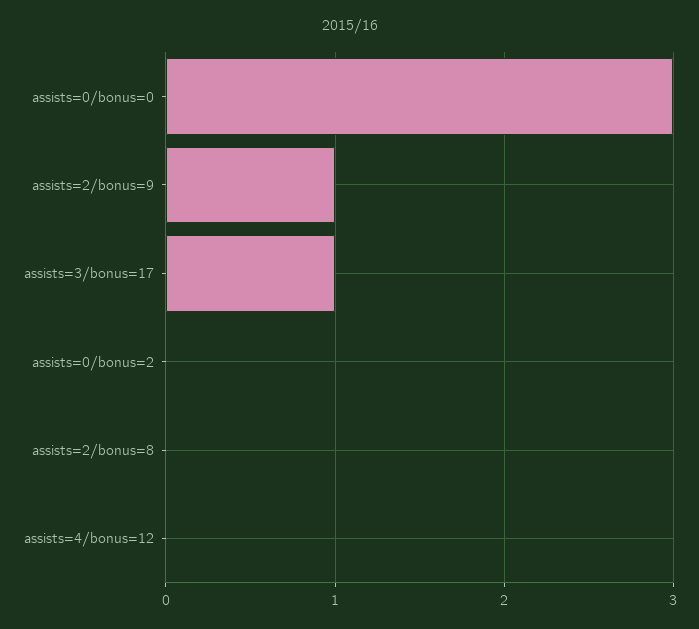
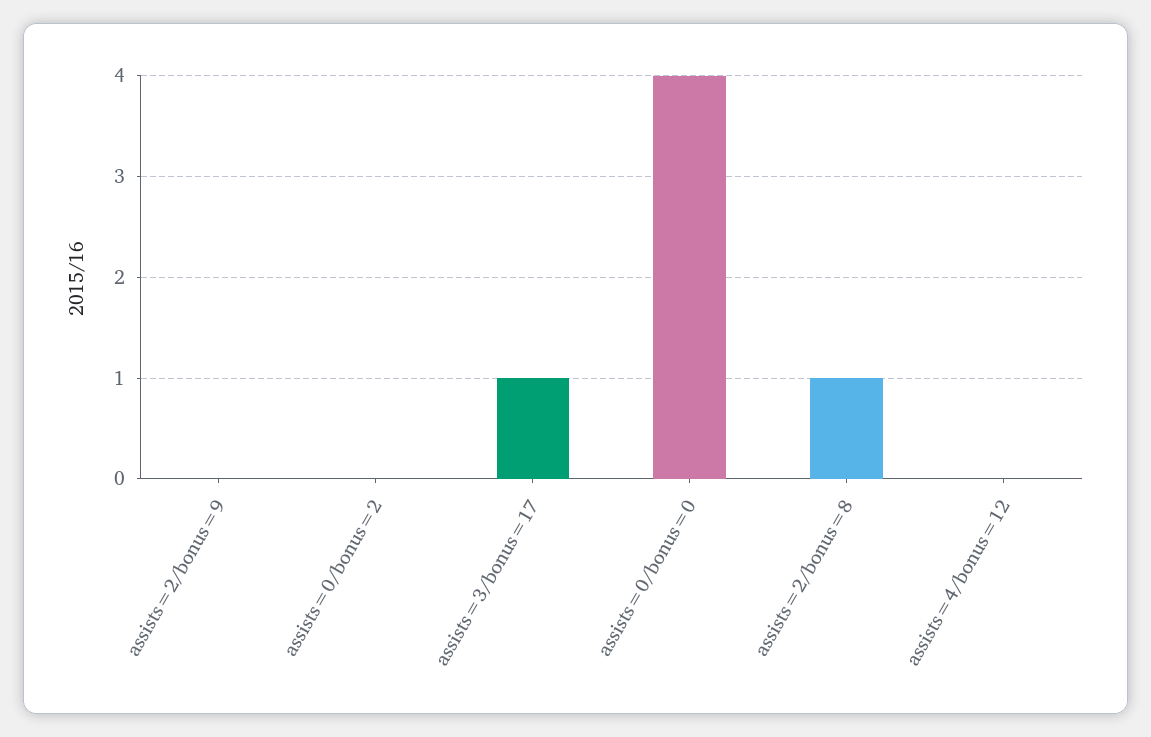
  {
-   "assists=0/bonus=0": 3,
+   "assists=0/bonus=0": 4,
-   "assists=2/bonus=9": 1,
+   "assists=2/bonus=9": 0,
    "assists=3/bonus=17": 1,
    "assists=0/bonus=2": 0,
-   "assists=2/bonus=8": 0,
+   "assists=2/bonus=8": 1,
    "assists=4/bonus=12": 0
  }

